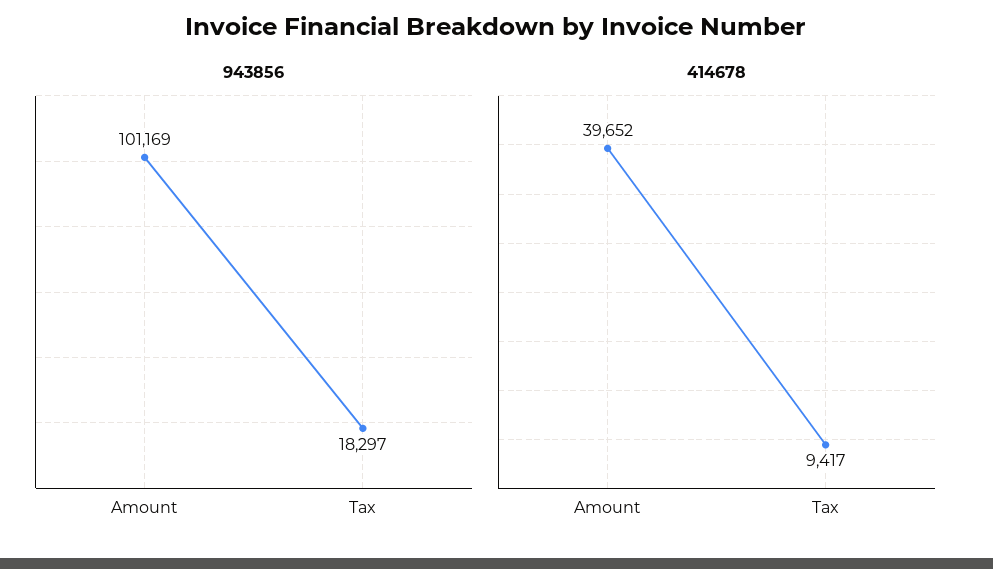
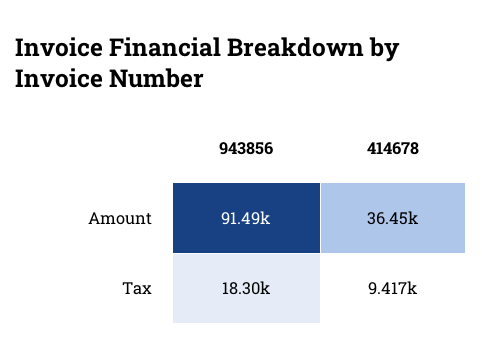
  {
    "943856": {
-     "Amount": 101169,
+     "Amount": 91490,
      "Tax": 18297
    },
    "414678": {
-     "Amount": 39652,
+     "Amount": 36450,
      "Tax": 9417
    }
  }

